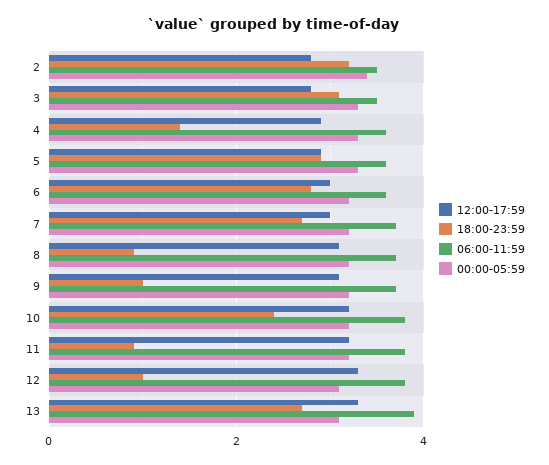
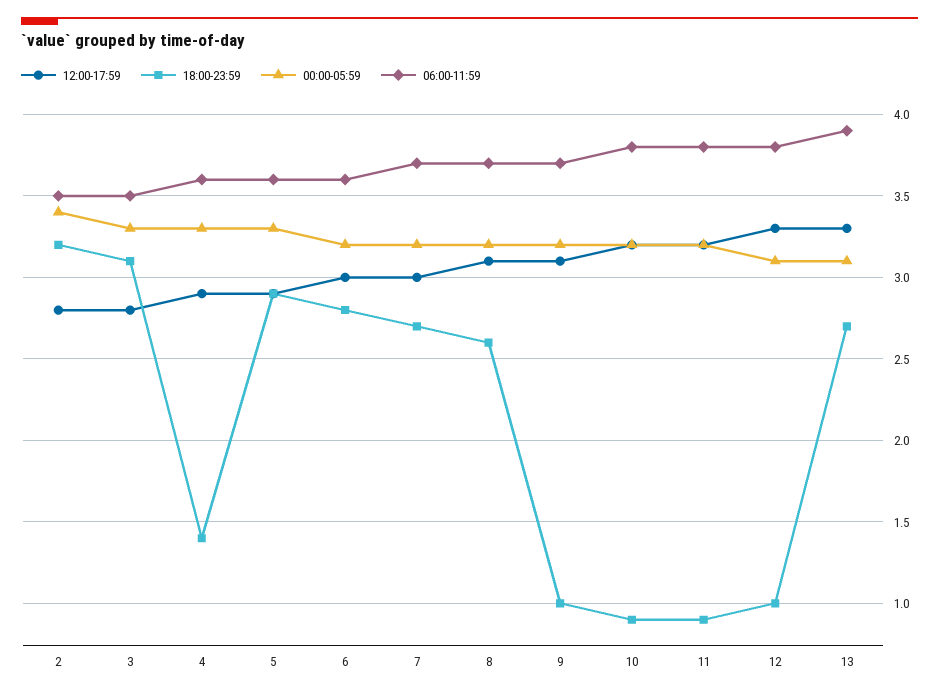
  {
    "12:00-17:59": {
      "2": 2.8,
      "3": 2.8,
      "4": 2.9,
      "5": 2.9,
      "6": 3,
      "7": 3,
      "8": 3.1,
      "9": 3.1,
      "10": 3.2,
      "11": 3.2,
      "12": 3.3,
      "13": 3.3
    },
    "18:00-23:59": {
      "2": 3.2,
      "3": 3.1,
      "4": 1.4,
      "5": 2.9,
      "6": 2.8,
      "7": 2.7,
-     "8": 1,
+     "8": 2.6,
      "9": 1,
-     "10": 2.5,
+     "10": 0.9,
      "11": 0.9,
      "12": 1,
      "13": 2.7
    },
    "06:00-11:59": {
      "2": 3.5,
      "3": 3.5,
      "4": 3.6,
      "5": 3.6,
      "6": 3.6,
      "7": 3.7,
      "8": 3.7,
      "9": 3.7,
      "10": 3.8,
      "11": 3.8,
      "12": 3.8,
      "13": 3.9
    },
    "00:00-05:59": {
      "2": 3.4,
      "3": 3.3,
      "4": 3.3,
      "5": 3.3,
      "6": 3.2,
      "7": 3.2,
      "8": 3.2,
      "9": 3.2,
      "10": 3.2,
      "11": 3.2,
      "12": 3.1,
      "13": 3.1
    }
  }

